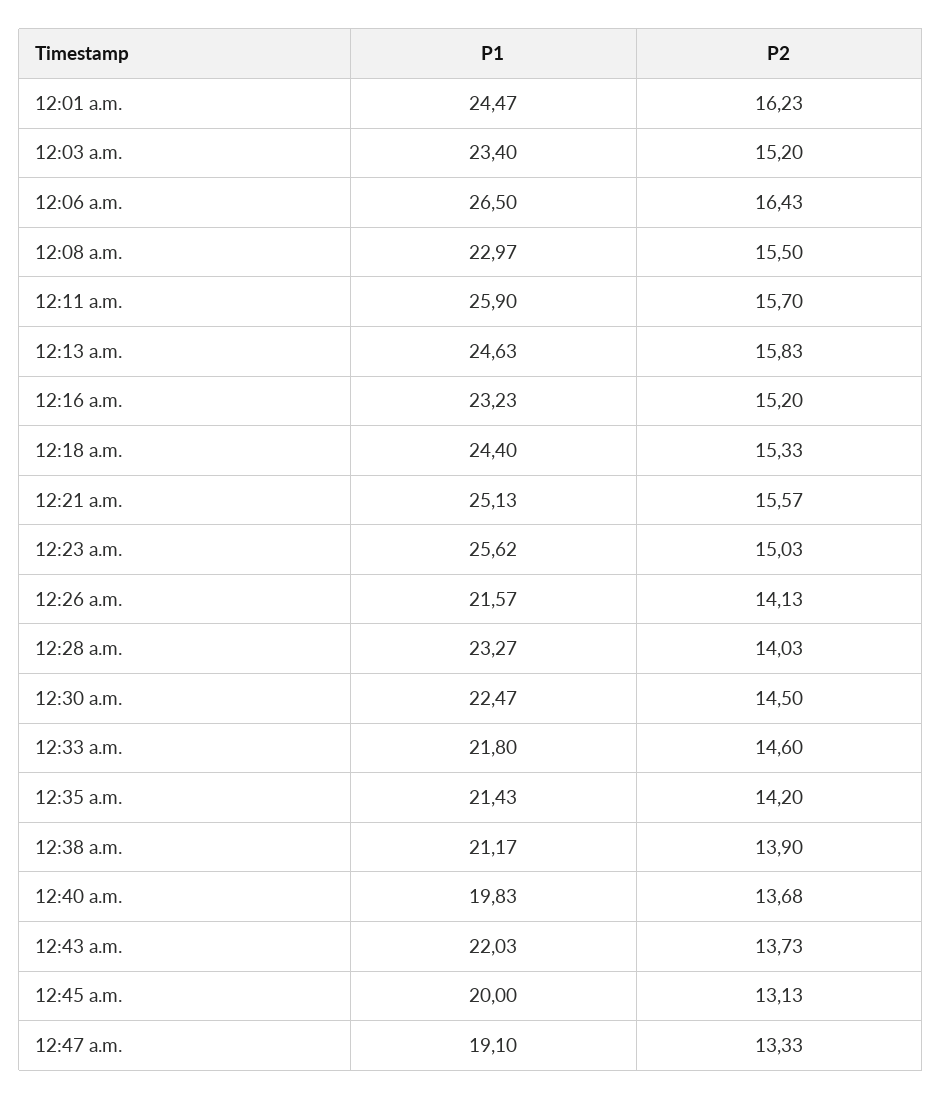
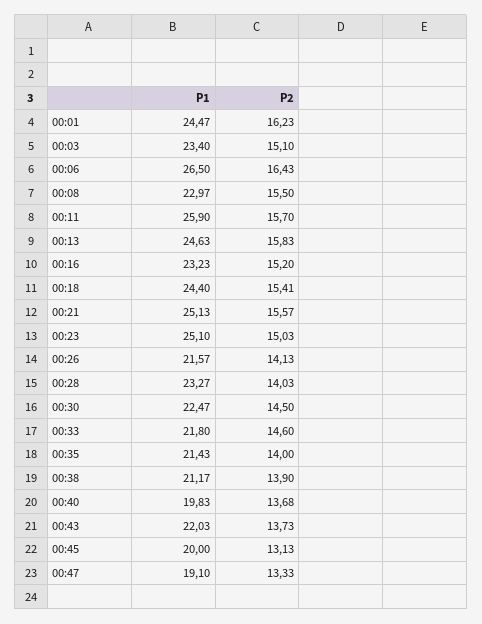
  {
    "P1": {
      "12:01 a.m.": 24.47,
      "12:03 a.m.": 23.4,
      "12:06 a.m.": 26.5,
      "12:08 a.m.": 22.97,
      "12:11 a.m.": 25.9,
      "12:13 a.m.": 24.63,
      "12:16 a.m.": 23.23,
      "12:18 a.m.": 24.4,
      "12:21 a.m.": 25.13,
-     "12:23 a.m.": 25.62,
+     "12:23 a.m.": 25.1,
      "12:26 a.m.": 21.57,
      "12:28 a.m.": 23.27,
      "12:30 a.m.": 22.47,
      "12:33 a.m.": 21.8,
      "12:35 a.m.": 21.43,
      "12:38 a.m.": 21.17,
      "12:40 a.m.": 19.83,
      "12:43 a.m.": 22.03,
      "12:45 a.m.": 20,
      "12:47 a.m.": 19.1
    },
    "P2": {
      "12:01 a.m.": 16.23,
-     "12:03 a.m.": 15.2,
+     "12:03 a.m.": 15.1,
      "12:06 a.m.": 16.43,
      "12:08 a.m.": 15.5,
      "12:11 a.m.": 15.7,
      "12:13 a.m.": 15.83,
      "12:16 a.m.": 15.2,
-     "12:18 a.m.": 15.33,
+     "12:18 a.m.": 15.41,
      "12:21 a.m.": 15.57,
      "12:23 a.m.": 15.03,
      "12:26 a.m.": 14.13,
      "12:28 a.m.": 14.03,
      "12:30 a.m.": 14.5,
      "12:33 a.m.": 14.6,
-     "12:35 a.m.": 14.2,
+     "12:35 a.m.": 14,
      "12:38 a.m.": 13.9,
      "12:40 a.m.": 13.68,
      "12:43 a.m.": 13.73,
      "12:45 a.m.": 13.13,
      "12:47 a.m.": 13.33
    }
  }

